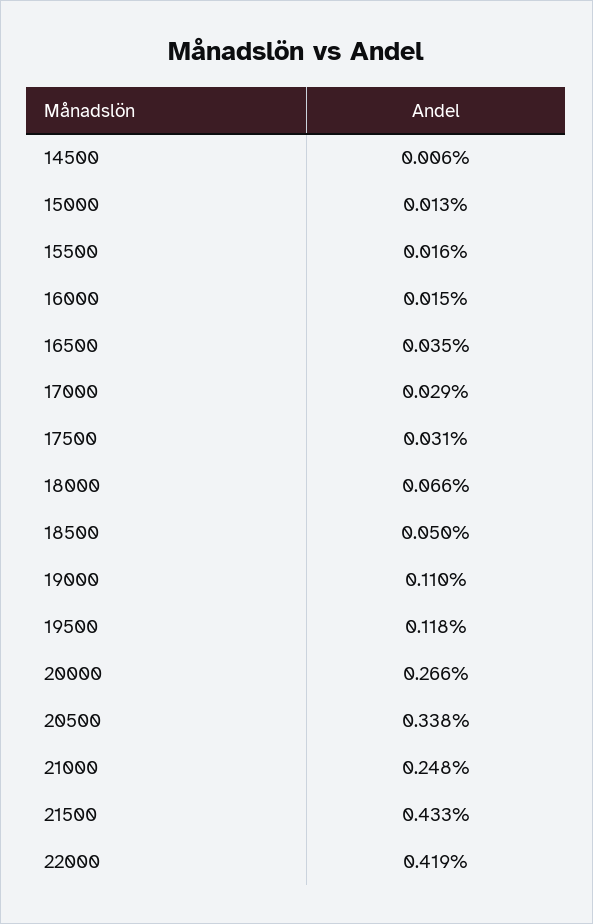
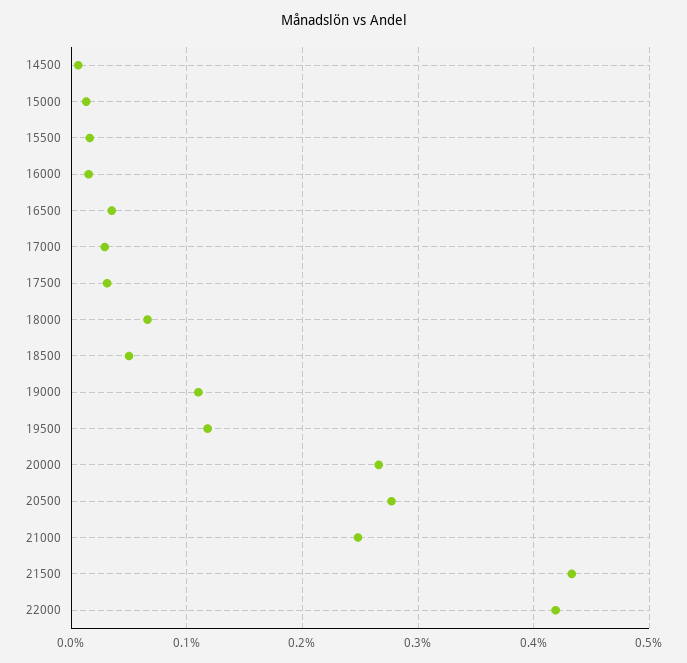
  {
    "14500": 0.006,
    "15000": 0.013,
    "15500": 0.016,
    "16000": 0.015,
    "16500": 0.035,
    "17000": 0.029,
    "17500": 0.031,
    "18000": 0.066,
    "18500": 0.05,
    "19000": 0.11,
    "19500": 0.118,
    "20000": 0.266,
-   "20500": 0.338,
+   "20500": 0.28,
    "21000": 0.248,
    "21500": 0.433,
    "22000": 0.419
  }

